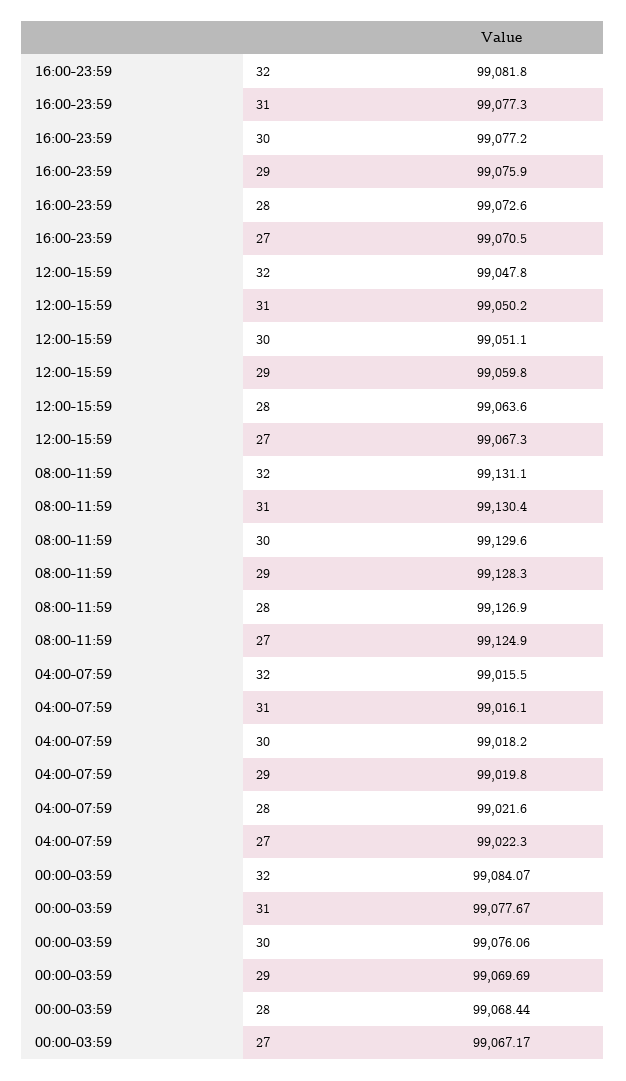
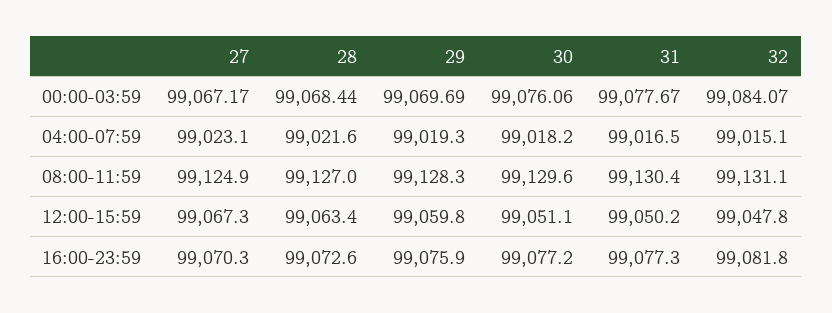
  {
    "16:00-23:59": {
      "32": 99081.8,
      "31": 99077.3,
      "30": 99077.2,
      "29": 99075.9,
      "28": 99072.6,
-     "27": 99070.5
+     "27": 99070.3
    },
    "12:00-15:59": {
      "32": 99047.8,
      "31": 99050.2,
      "30": 99051.1,
      "29": 99059.8,
-     "28": 99063.6,
+     "28": 99063.4,
      "27": 99067.3
    },
    "08:00-11:59": {
      "32": 99131.1,
      "31": 99130.4,
      "30": 99129.6,
      "29": 99128.3,
-     "28": 99126.9,
+     "28": 99127,
      "27": 99124.9
    },
    "04:00-07:59": {
-     "32": 99015.5,
+     "32": 99015.1,
-     "31": 99016.1,
+     "31": 99016.5,
      "30": 99018.2,
-     "29": 99019.8,
+     "29": 99019.3,
      "28": 99021.6,
-     "27": 99022.3
+     "27": 99023.1
    },
    "00:00-03:59": {
      "32": 99084.07,
      "31": 99077.67,
      "30": 99076.06,
      "29": 99069.69,
      "28": 99068.44,
      "27": 99067.17
    }
  }

